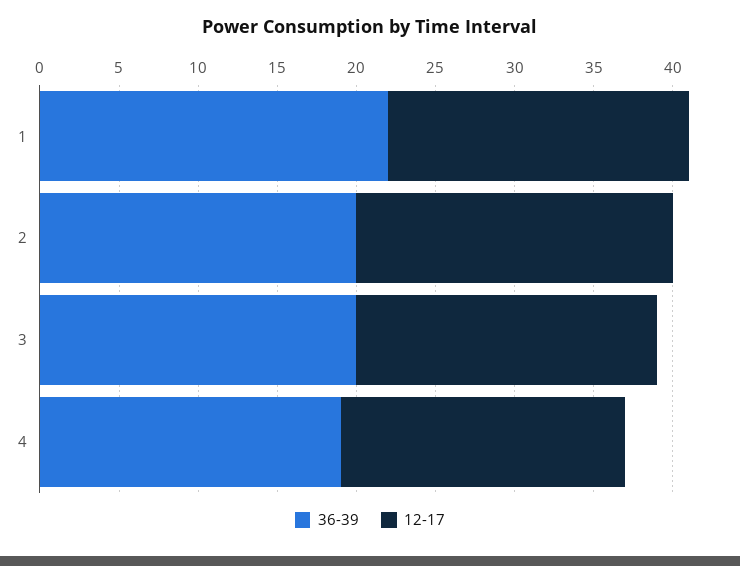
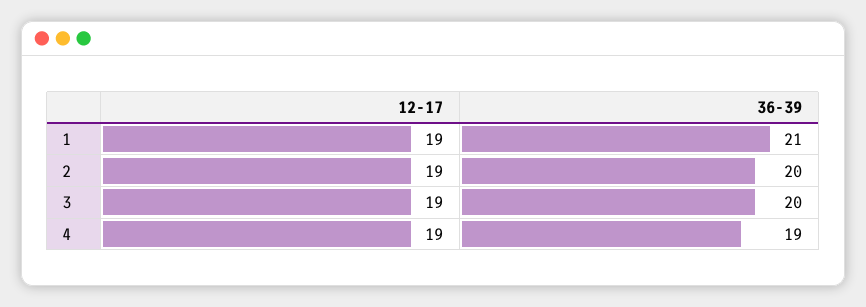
  {
    "36-39": {
-     "1": 22,
+     "1": 21,
      "2": 20,
      "3": 20,
      "4": 19
    },
    "12-17": {
      "1": 19,
-     "2": 20,
+     "2": 19,
      "3": 19,
-     "4": 18
+     "4": 19
    }
  }

